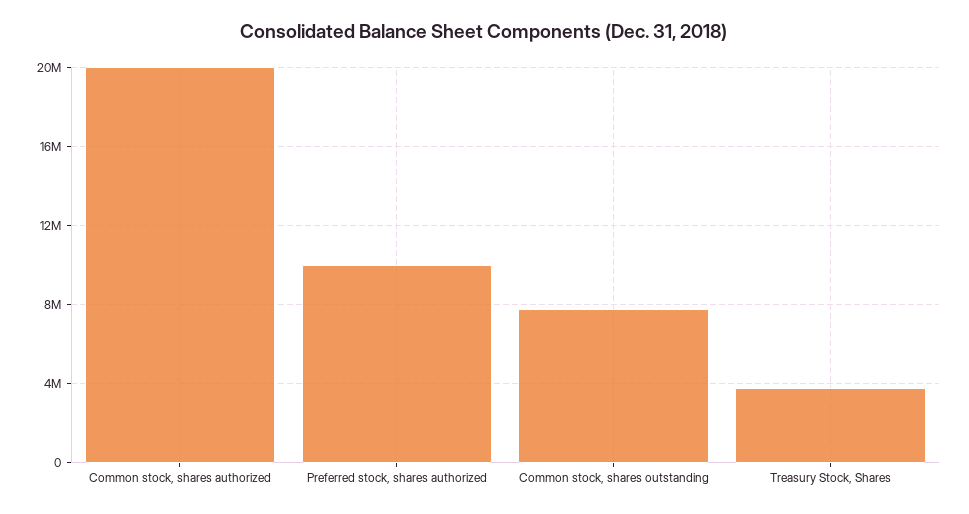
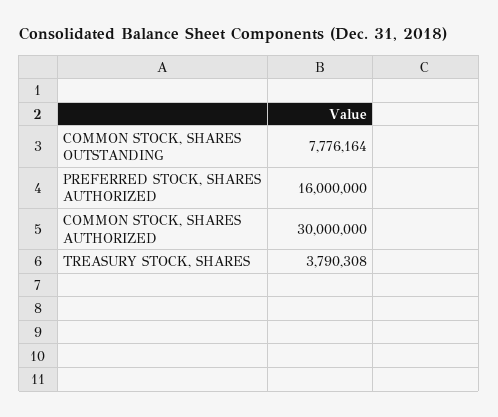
  {
-   "Common stock, shares authorized": 20000000,
+   "Common stock, shares authorized": 30000000,
-   "Preferred stock, shares authorized": 10000000,
+   "Preferred stock, shares authorized": 16000000,
    "Common stock, shares outstanding": 7776164,
    "Treasury Stock, Shares": 3790308
  }

